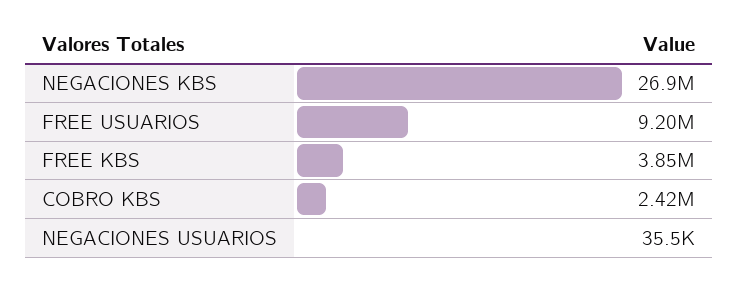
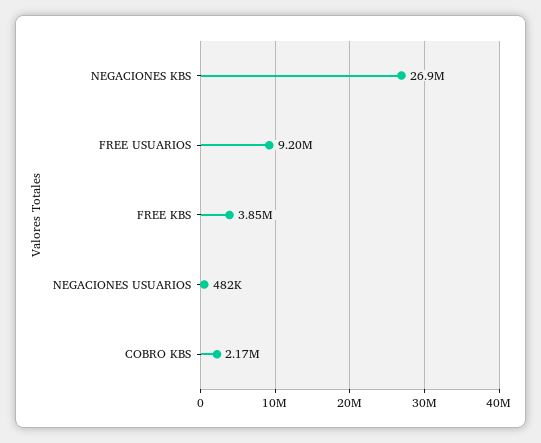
  {
    "NEGACIONES KBS": 26900000,
    "FREE USUARIOS": 9200000,
    "FREE KBS": 3850000,
-   "COBRO KBS": 2420000,
+   "COBRO KBS": 2170000,
-   "NEGACIONES USUARIOS": 35500
+   "NEGACIONES USUARIOS": 482000
  }

